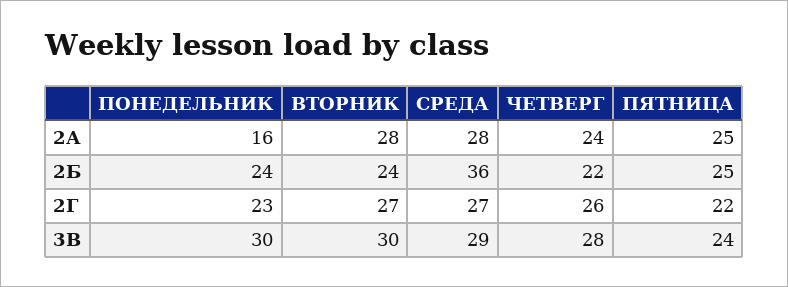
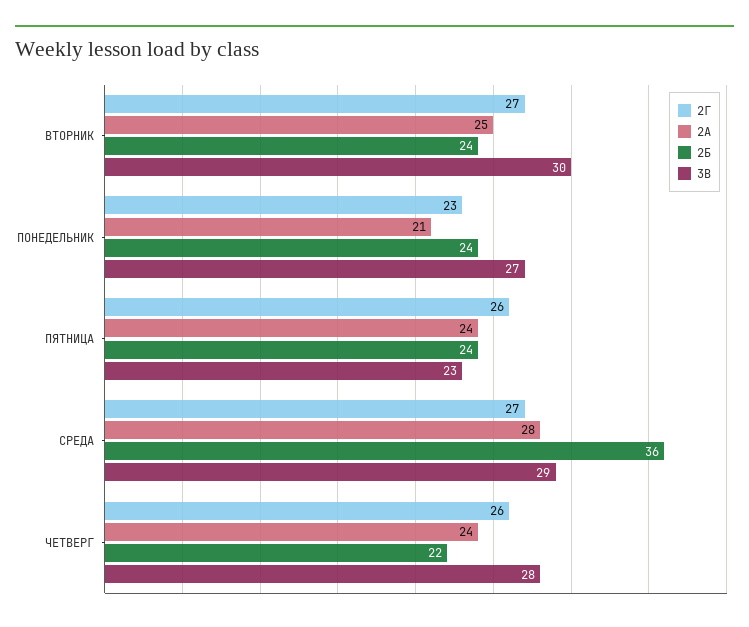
  {
    "2А": {
-     "ПОНЕДЕЛЬНИК": 16,
+     "ПОНЕДЕЛЬНИК": 21,
-     "ВТОРНИК": 28,
+     "ВТОРНИК": 25,
      "СРЕДА": 28,
      "ЧЕТВЕРГ": 24,
-     "ПЯТНИЦА": 25
+     "ПЯТНИЦА": 24
    },
    "2Б": {
      "ПОНЕДЕЛЬНИК": 24,
      "ВТОРНИК": 24,
      "СРЕДА": 36,
      "ЧЕТВЕРГ": 22,
-     "ПЯТНИЦА": 25
+     "ПЯТНИЦА": 24
    },
    "2Г": {
      "ПОНЕДЕЛЬНИК": 23,
      "ВТОРНИК": 27,
      "СРЕДА": 27,
      "ЧЕТВЕРГ": 26,
-     "ПЯТНИЦА": 22
+     "ПЯТНИЦА": 26
    },
    "3В": {
-     "ПОНЕДЕЛЬНИК": 30,
+     "ПОНЕДЕЛЬНИК": 27,
      "ВТОРНИК": 30,
      "СРЕДА": 29,
      "ЧЕТВЕРГ": 28,
-     "ПЯТНИЦА": 24
+     "ПЯТНИЦА": 23
    }
  }

